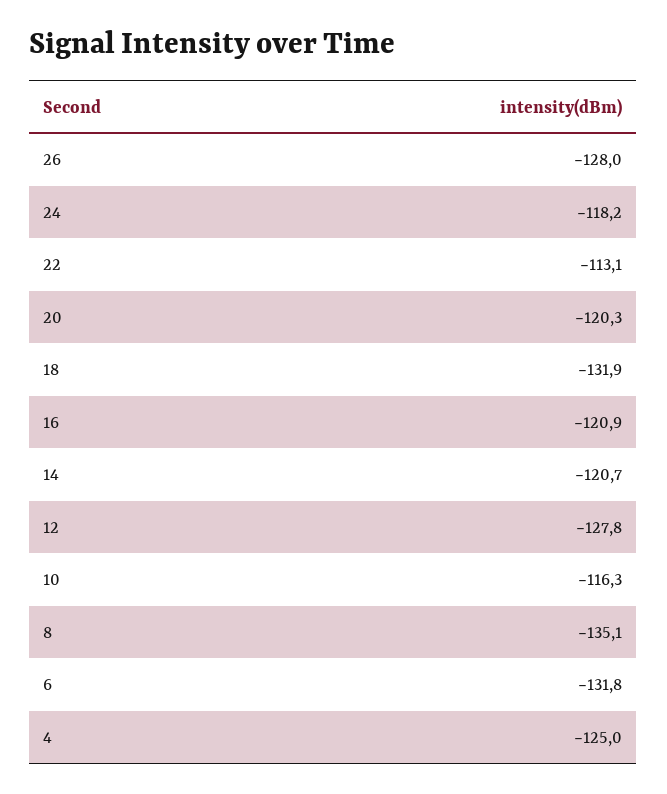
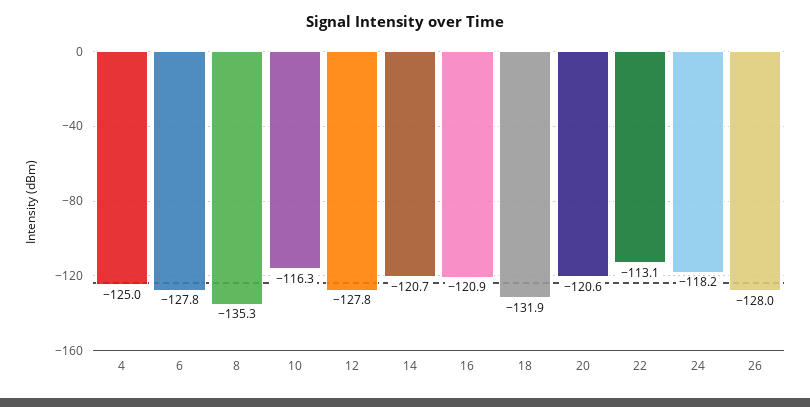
  {
    "26": -128,
    "24": -118.2,
    "22": -113.1,
-   "20": -120.3,
+   "20": -120.6,
    "18": -131.9,
    "16": -120.9,
    "14": -120.7,
    "12": -127.8,
    "10": -116.3,
-   "8": -135.1,
+   "8": -135.3,
-   "6": -131.8,
+   "6": -127.8,
    "4": -125
  }

